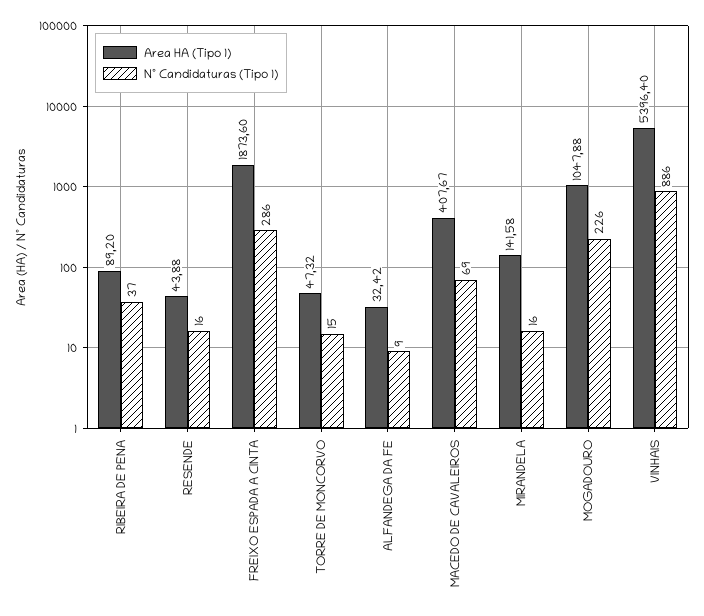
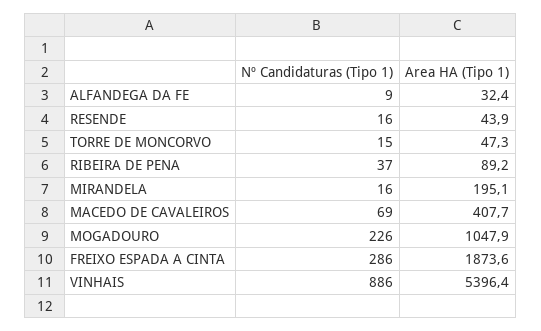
  {
    "Area HA (Tipo 1)": {
      "RIBEIRA DE PENA": 89.2,
      "RESENDE": 43.88,
      "FREIXO ESPADA A CINTA": 1873.6,
      "TORRE DE MONCORVO": 47.32,
      "ALFANDEGA DA FE": 32.42,
      "MACEDO DE CAVALEIROS": 407.67,
-     "MIRANDELA": 141.58,
+     "MIRANDELA": 195.1,
      "MOGADOURO": 1047.88,
      "VINHAIS": 5396.4
    },
    "Nº Candidaturas (Tipo 1)": {
      "RIBEIRA DE PENA": 37,
      "RESENDE": 16,
      "FREIXO ESPADA A CINTA": 286,
      "TORRE DE MONCORVO": 15,
      "ALFANDEGA DA FE": 9,
      "MACEDO DE CAVALEIROS": 69,
      "MIRANDELA": 16,
      "MOGADOURO": 226,
      "VINHAIS": 886
    }
  }

